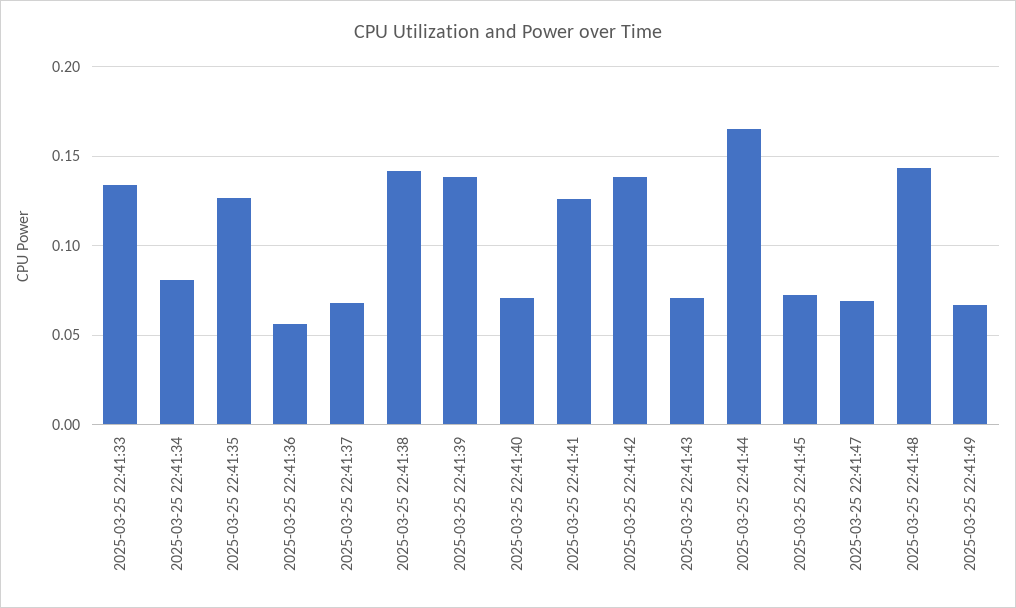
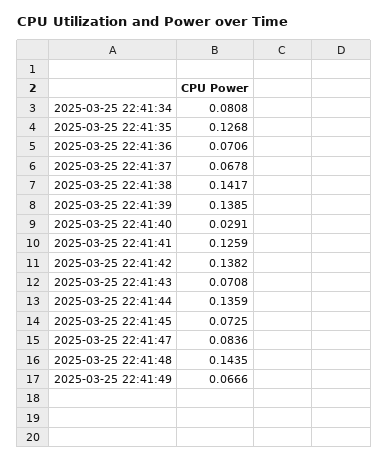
  {
-   "2025-03-25 22:41:33": 0.135,
    "2025-03-25 22:41:34": 0.0808,
    "2025-03-25 22:41:35": 0.1268,
-   "2025-03-25 22:41:36": 0.055,
+   "2025-03-25 22:41:36": 0.0706,
    "2025-03-25 22:41:37": 0.0678,
    "2025-03-25 22:41:38": 0.1417,
    "2025-03-25 22:41:39": 0.1385,
-   "2025-03-25 22:41:40": 0.07,
+   "2025-03-25 22:41:40": 0.0291,
    "2025-03-25 22:41:41": 0.1259,
    "2025-03-25 22:41:42": 0.1382,
    "2025-03-25 22:41:43": 0.0708,
-   "2025-03-25 22:41:44": 0.165,
+   "2025-03-25 22:41:44": 0.1359,
    "2025-03-25 22:41:45": 0.0725,
-   "2025-03-25 22:41:47": 0.07,
+   "2025-03-25 22:41:47": 0.0836,
    "2025-03-25 22:41:48": 0.1435,
    "2025-03-25 22:41:49": 0.0666
  }

